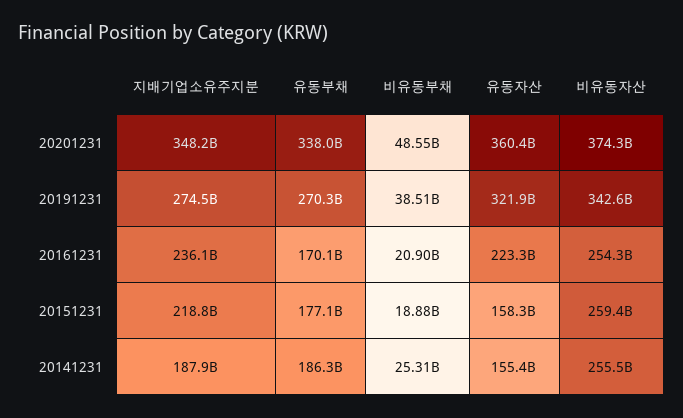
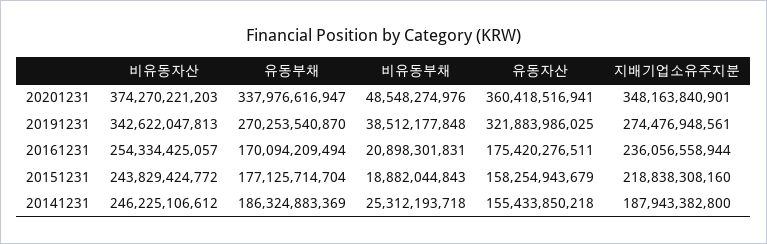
  {
    "지배기업소유주지분": {
      "20201231": 348163840901,
      "20191231": 274476948561,
      "20161231": 236056558944,
      "20151231": 218838308160,
      "20141231": 187943382800
    },
    "유동부채": {
      "20201231": 337976616947,
      "20191231": 270253540870,
      "20161231": 170094209494,
      "20151231": 177125714704,
      "20141231": 186324883369
    },
    "비유동부채": {
      "20201231": 48548274976,
      "20191231": 38512177848,
      "20161231": 20898301831,
      "20151231": 18882044843,
      "20141231": 25312193718
    },
    "유동자산": {
      "20201231": 360418516941,
      "20191231": 321883986025,
-     "20161231": 223300000000,
+     "20161231": 175420276511,
      "20151231": 158254943679,
      "20141231": 155433850218
    },
    "비유동자산": {
      "20201231": 374270221203,
      "20191231": 342622047813,
      "20161231": 254334425057,
-     "20151231": 259400000000,
+     "20151231": 243829424772,
-     "20141231": 255500000000
+     "20141231": 246225106612
    }
  }

